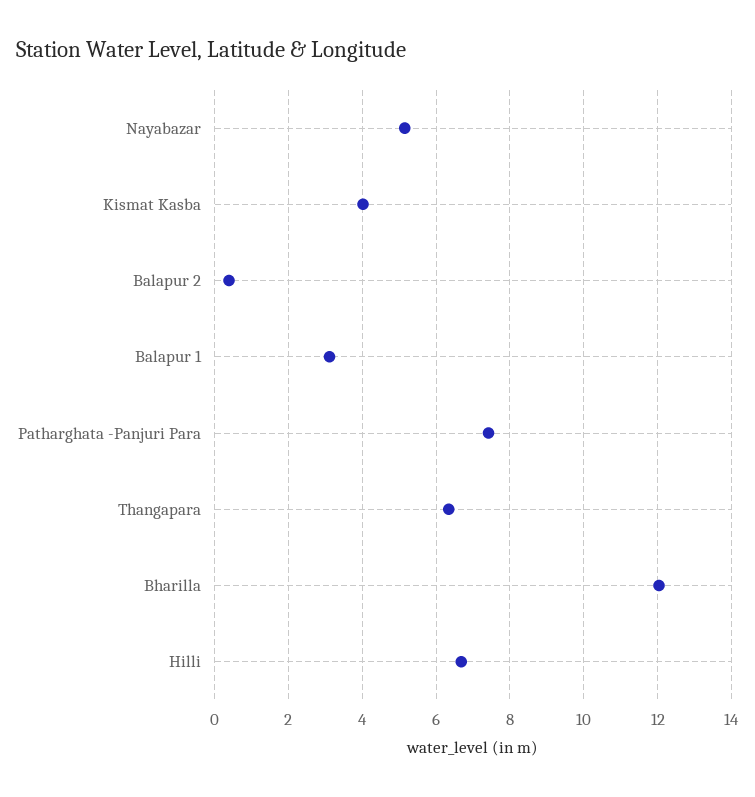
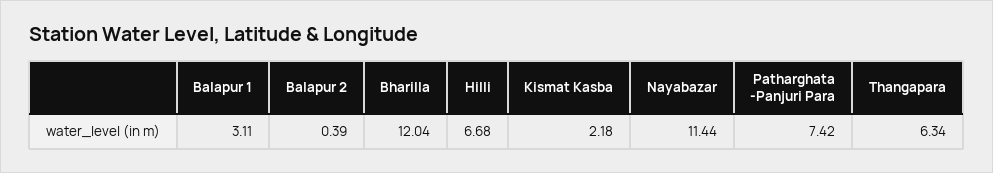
  {
-   "Nayabazar": 5.2,
+   "Nayabazar": 11.44,
-   "Kismat Kasba": 4,
+   "Kismat Kasba": 2.18,
    "Balapur 2": 0.39,
    "Balapur 1": 3.11,
    "Patharghata -Panjuri Para": 7.42,
    "Thangapara": 6.34,
    "Bharilla": 12.04,
    "Hilli": 6.68
  }

